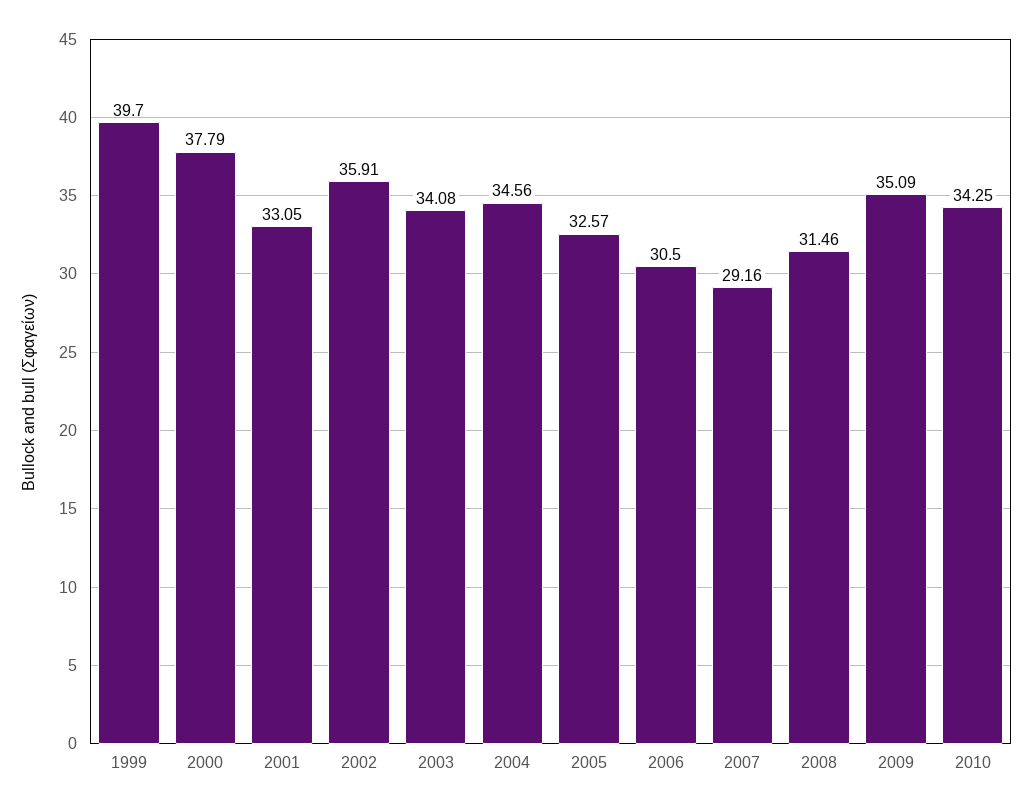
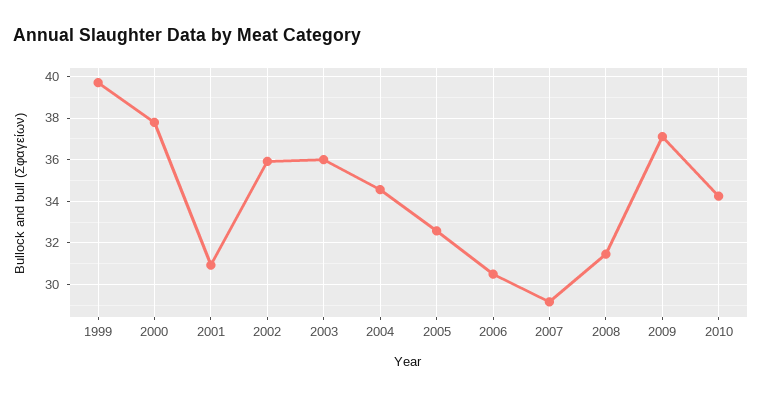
  {
    "1999": 39.7,
    "2000": 37.79,
-   "2001": 33.05,
+   "2001": 31,
    "2002": 35.91,
-   "2003": 34.08,
+   "2003": 36,
    "2004": 34.56,
    "2005": 32.57,
    "2006": 30.5,
    "2007": 29.16,
    "2008": 31.46,
-   "2009": 35.09,
+   "2009": 37,
    "2010": 34.25
  }

